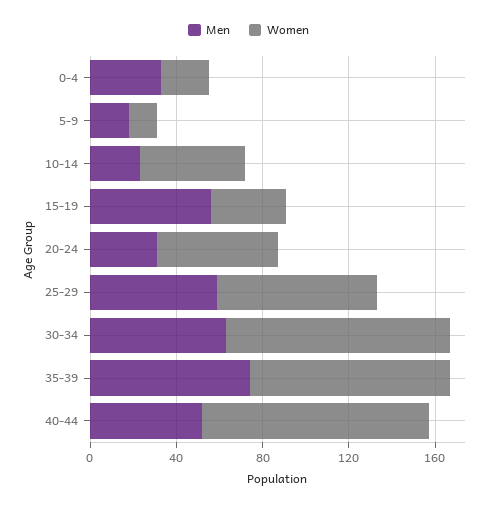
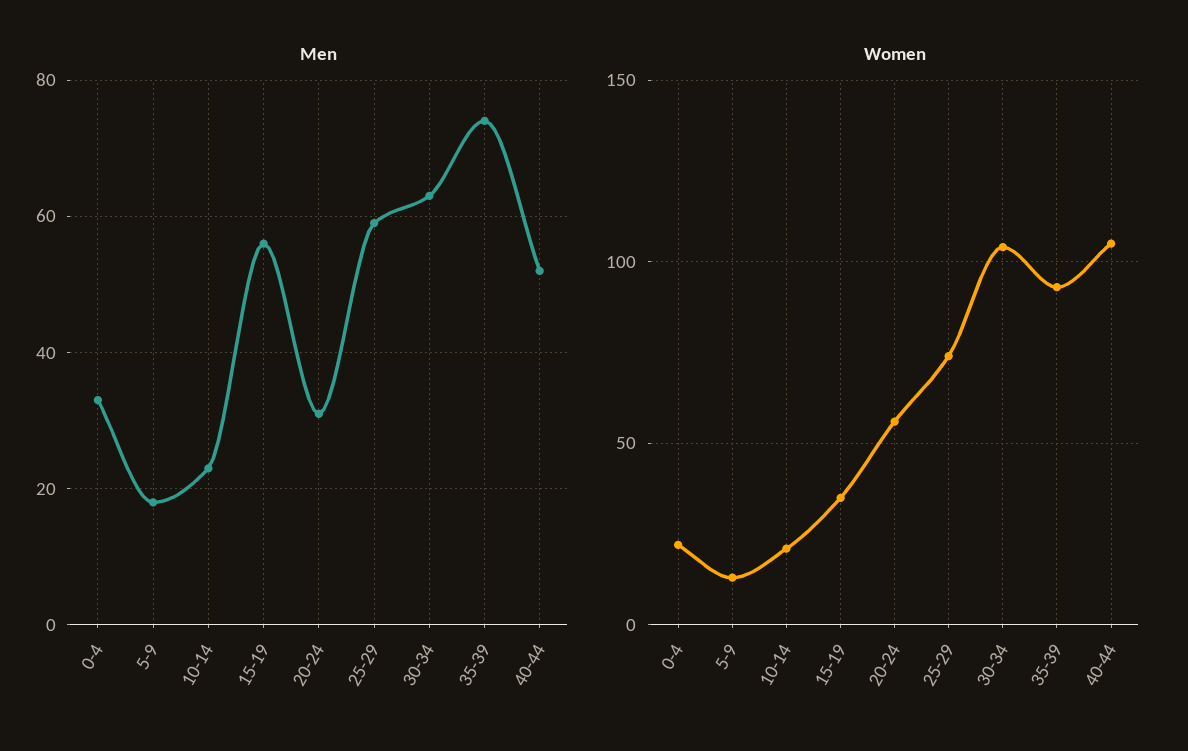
  {
    "Men": {
      "0-4": 35,
      "5-9": 20,
      "10-14": 25,
      "15-19": 55,
      "20-24": 30,
      "25-29": 60,
      "30-34": 65,
      "35-39": 75,
      "40-44": 50
    },
    "Women": {
      "0-4": 20,
      "5-9": 15,
-     "10-14": 50,
+     "10-14": 20,
      "15-19": 35,
      "20-24": 55,
      "25-29": 75,
      "30-34": 105,
      "35-39": 95,
      "40-44": 105
    }
  }

